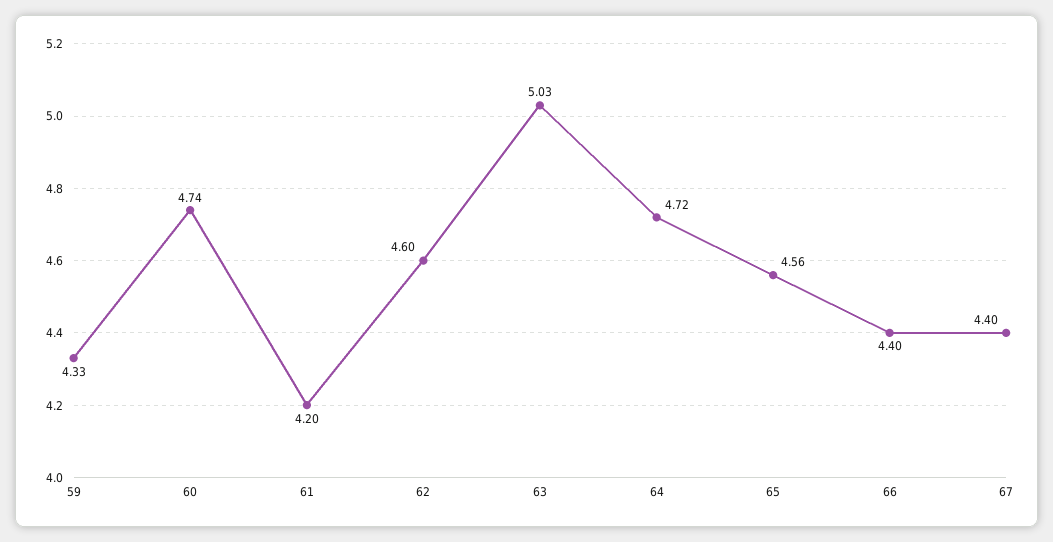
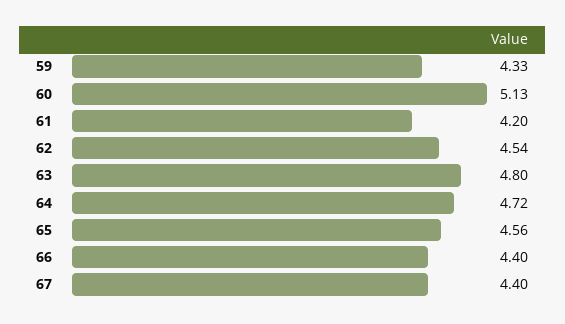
  {
    "59": 4.33,
-   "60": 4.74,
+   "60": 5.13,
    "61": 4.2,
-   "62": 4.6,
+   "62": 4.54,
-   "63": 5.03,
+   "63": 4.8,
    "64": 4.72,
    "65": 4.56,
    "66": 4.4,
    "67": 4.4
  }

